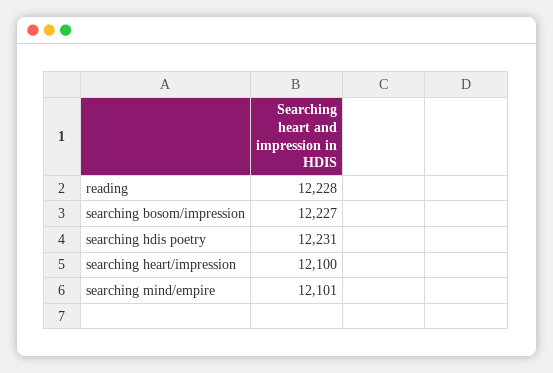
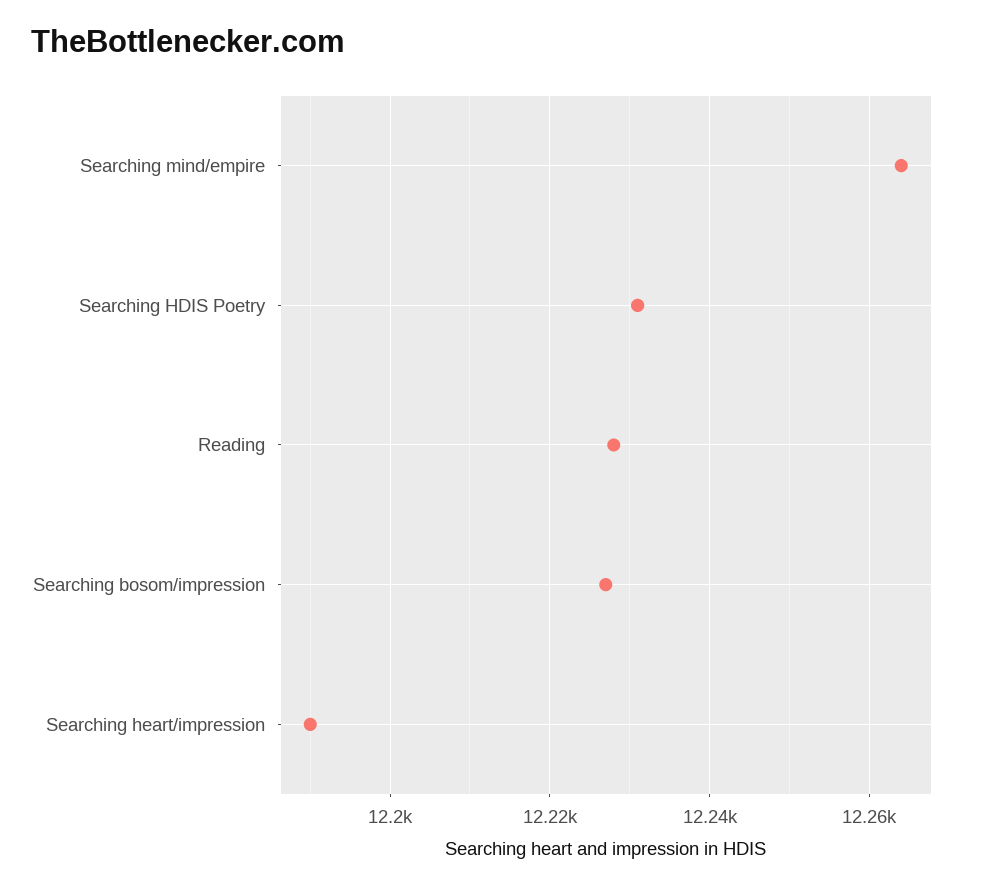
  {
    "reading": 12228,
    "searching bosom/impression": 12227,
    "searching hdis poetry": 12231,
-   "searching heart/impression": 12100,
+   "searching heart/impression": 12190,
-   "searching mind/empire": 12101
+   "searching mind/empire": 12265
  }

